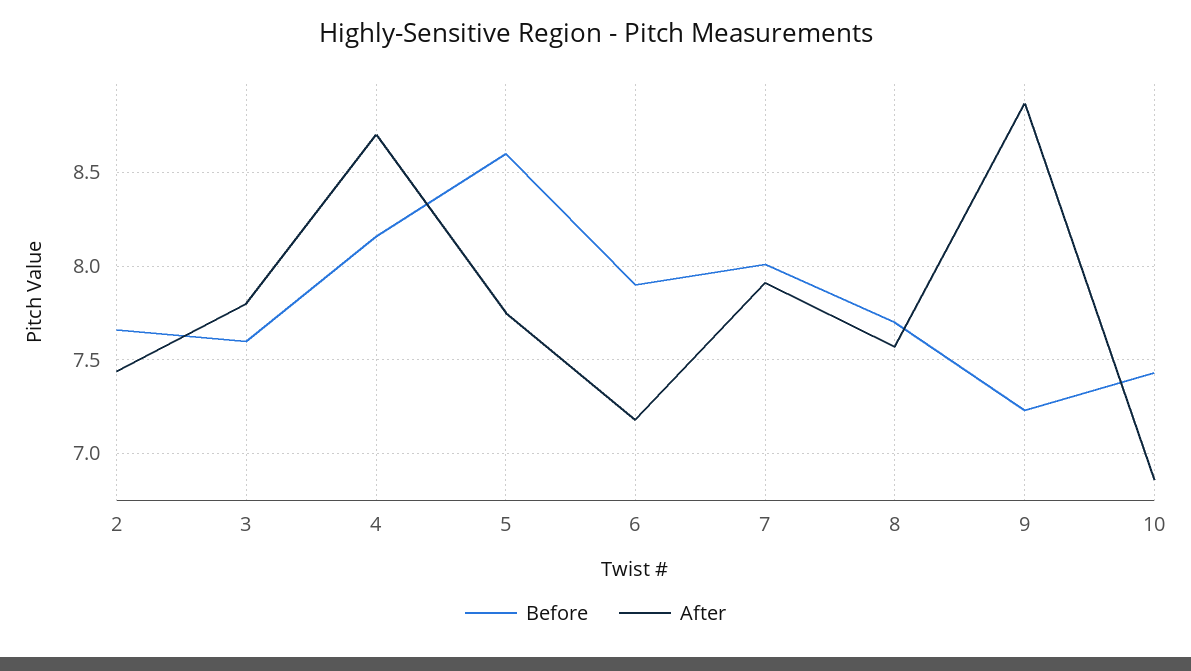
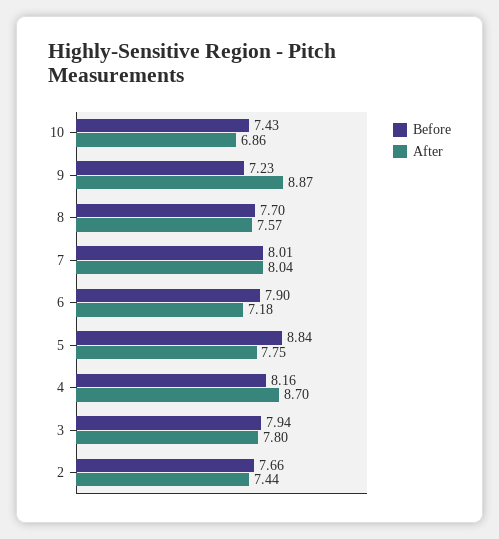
  {
    "Before": {
      "2": 7.66,
-     "3": 7.6,
+     "3": 7.94,
      "4": 8.16,
-     "5": 8.6,
+     "5": 8.84,
      "6": 7.9,
      "7": 8.01,
      "8": 7.7,
      "9": 7.23,
      "10": 7.43
    },
    "After": {
      "2": 7.44,
      "3": 7.8,
      "4": 8.7,
      "5": 7.75,
      "6": 7.18,
-     "7": 7.9,
+     "7": 8.04,
      "8": 7.57,
      "9": 8.87,
      "10": 6.86
    }
  }

